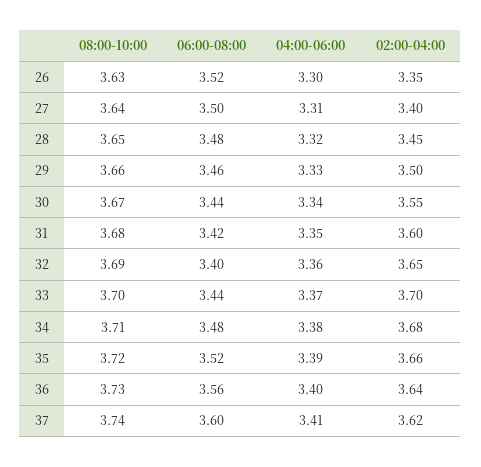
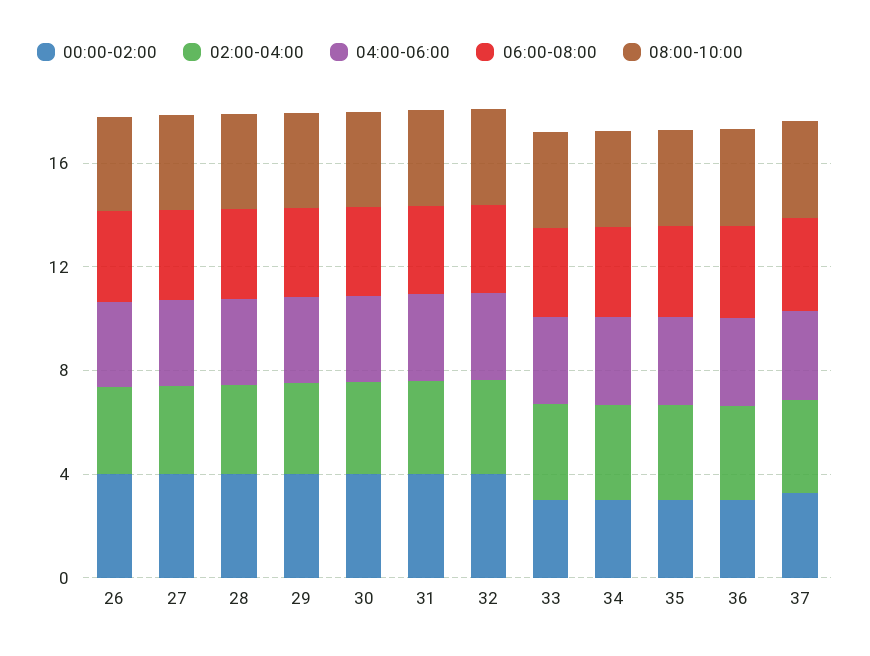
  {
    "08:00-10:00": {
      "26": 3.63,
      "27": 3.64,
      "28": 3.65,
      "29": 3.66,
      "30": 3.67,
      "31": 3.68,
      "32": 3.69,
      "33": 3.7,
      "34": 3.71,
      "35": 3.72,
      "36": 3.73,
      "37": 3.74
    },
    "06:00-08:00": {
      "26": 3.52,
      "27": 3.5,
      "28": 3.48,
      "29": 3.46,
      "30": 3.44,
      "31": 3.42,
      "32": 3.4,
      "33": 3.44,
      "34": 3.48,
      "35": 3.52,
      "36": 3.56,
      "37": 3.6
    },
    "04:00-06:00": {
      "26": 3.3,
      "27": 3.31,
      "28": 3.32,
      "29": 3.33,
      "30": 3.34,
      "31": 3.35,
      "32": 3.36,
      "33": 3.37,
      "34": 3.38,
      "35": 3.39,
      "36": 3.4,
      "37": 3.41
    },
    "02:00-04:00": {
      "26": 3.35,
      "27": 3.4,
      "28": 3.45,
      "29": 3.5,
      "30": 3.55,
      "31": 3.6,
      "32": 3.65,
      "33": 3.7,
      "34": 3.68,
      "35": 3.66,
      "36": 3.64,
      "37": 3.62
-   }
+   },
+   "00:00-02:00": {
+     "26": 4,
+     "27": 4,
+     "28": 4,
+     "29": 4,
+     "30": 4,
+     "31": 4,
+     "32": 4,
+     "33": 3,
+     "34": 3,
+     "35": 3,
+     "36": 3,
+     "37": 3
+   }
  }

